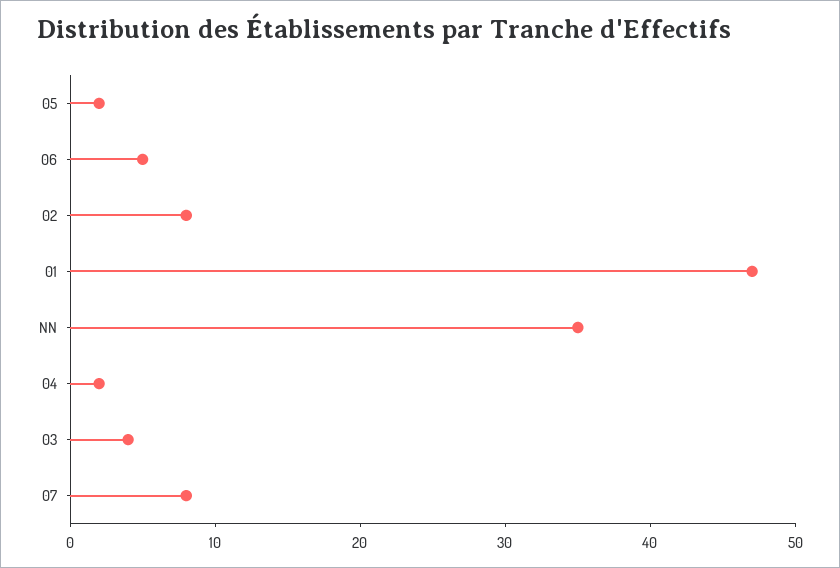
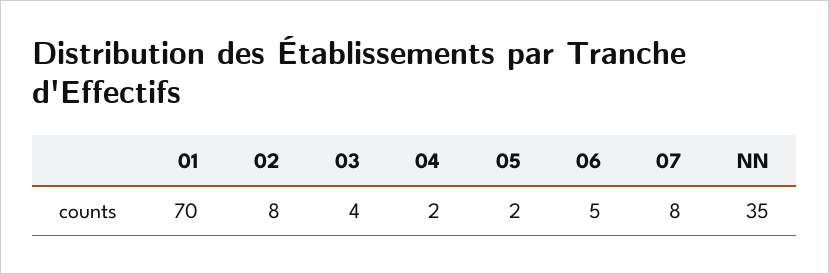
  {
    "05": 2,
    "06": 5,
    "02": 8,
-   "01": 47,
+   "01": 70,
    "NN": 35,
    "04": 2,
    "03": 4,
    "07": 8
  }

